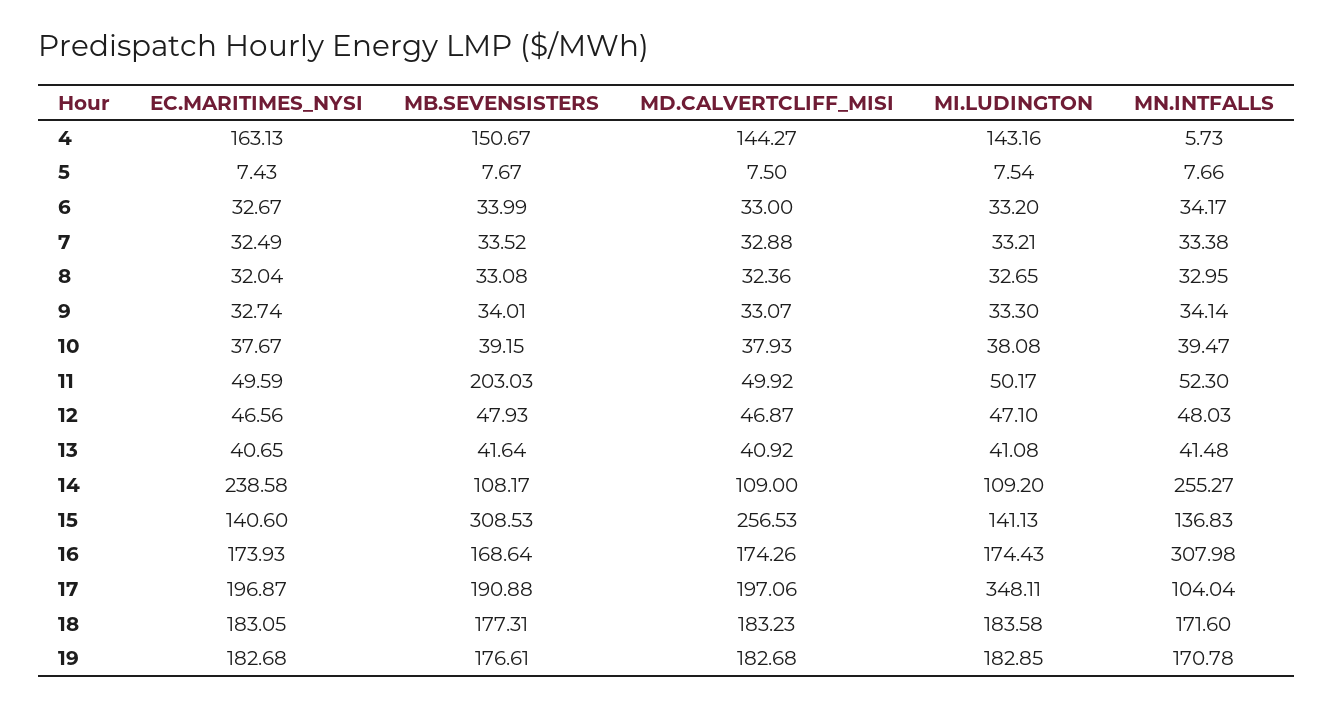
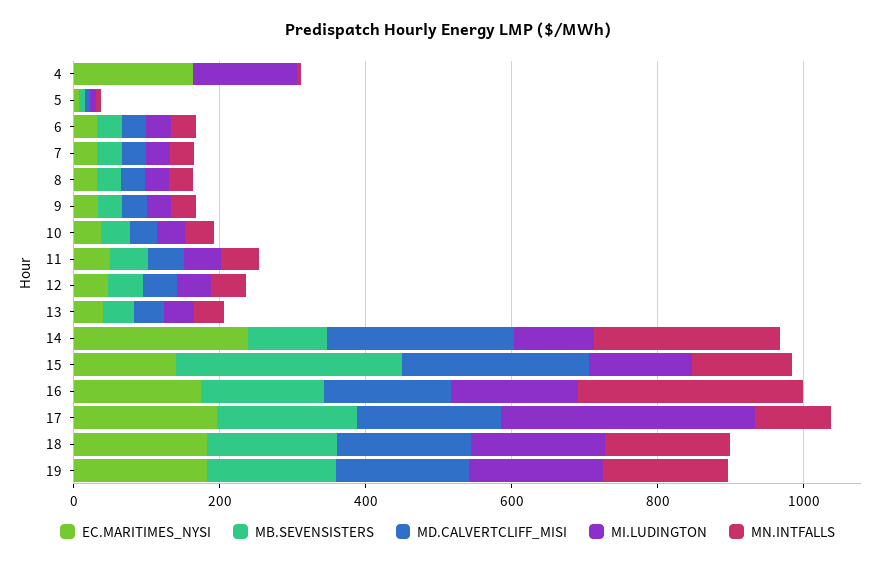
  {
    "EC.MARITIMES_NYSI": {
      "4": 163.13,
      "5": 7.43,
      "6": 32.67,
      "7": 32.49,
      "8": 32.04,
      "9": 32.74,
      "10": 37.67,
      "11": 49.59,
      "12": 46.56,
      "13": 40.65,
      "14": 238.58,
      "15": 140.6,
      "16": 173.93,
      "17": 196.87,
      "18": 183.05,
      "19": 182.68
    },
    "MB.SEVENSISTERS": {
-     "4": 150.67,
+     "4": 0,
      "5": 7.67,
      "6": 33.99,
      "7": 33.52,
      "8": 33.08,
      "9": 34.01,
      "10": 39.15,
-     "11": 203.03,
+     "11": 50,
      "12": 47.93,
      "13": 41.64,
      "14": 108.17,
      "15": 308.53,
      "16": 168.64,
      "17": 190.88,
      "18": 177.31,
      "19": 176.61
    },
    "MD.CALVERTCLIFF_MISI": {
-     "4": 144.27,
+     "4": 0,
      "5": 7.5,
      "6": 33,
      "7": 32.88,
      "8": 32.36,
      "9": 33.07,
      "10": 37.93,
      "11": 49.92,
      "12": 46.87,
      "13": 40.92,
-     "14": 109,
+     "14": 250,
      "15": 256.53,
      "16": 174.26,
      "17": 197.06,
      "18": 183.23,
      "19": 182.68
    },
    "MI.LUDINGTON": {
      "4": 143.16,
      "5": 7.54,
      "6": 33.2,
      "7": 33.21,
      "8": 32.65,
      "9": 33.3,
      "10": 38.08,
      "11": 50.17,
      "12": 47.1,
      "13": 41.08,
      "14": 109.2,
      "15": 141.13,
      "16": 174.43,
      "17": 348.11,
      "18": 183.58,
      "19": 182.85
    },
    "MN.INTFALLS": {
      "4": 5.73,
      "5": 7.66,
      "6": 34.17,
      "7": 33.38,
      "8": 32.95,
      "9": 34.14,
      "10": 39.47,
      "11": 52.3,
      "12": 48.03,
      "13": 41.48,
      "14": 255.27,
      "15": 136.83,
      "16": 307.98,
      "17": 104.04,
      "18": 171.6,
      "19": 170.78
    }
  }

